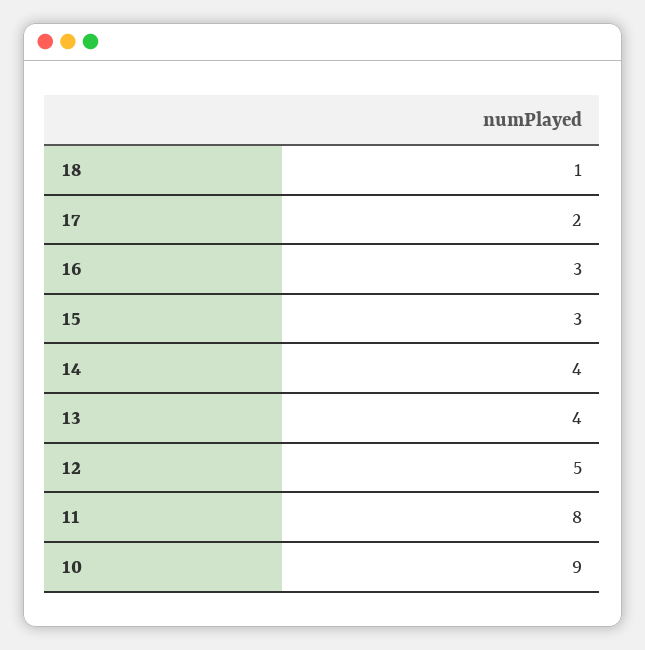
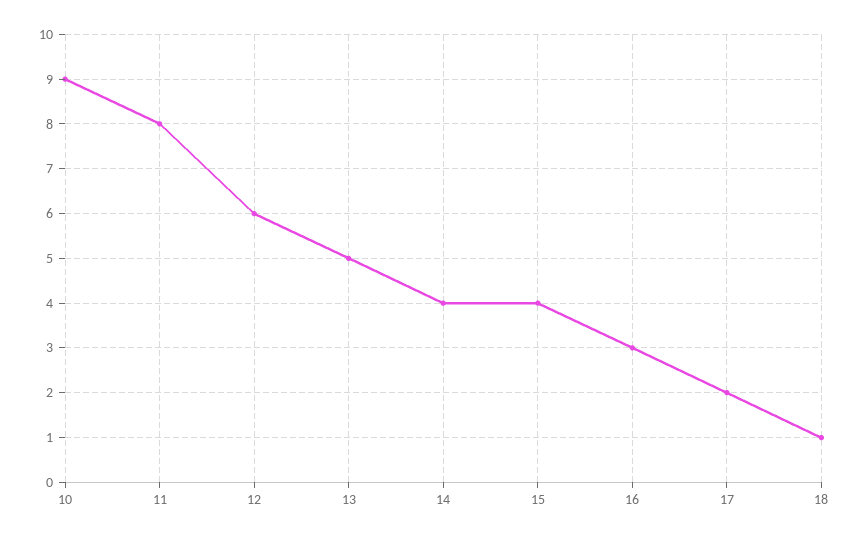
  {
    "18": 1,
    "17": 2,
    "16": 3,
-   "15": 3,
+   "15": 4,
    "14": 4,
-   "13": 4,
+   "13": 5,
-   "12": 5,
+   "12": 6,
    "11": 8,
    "10": 9
  }

